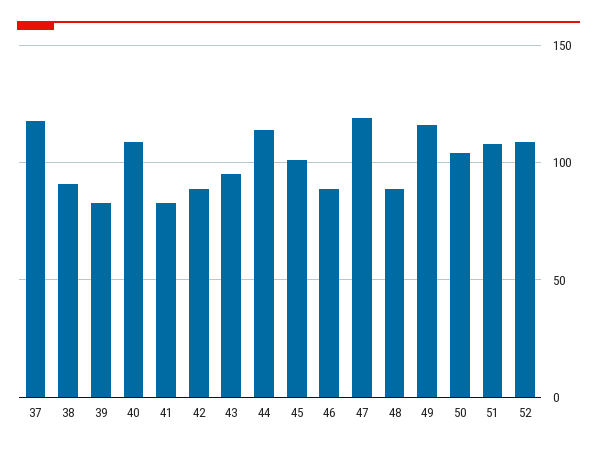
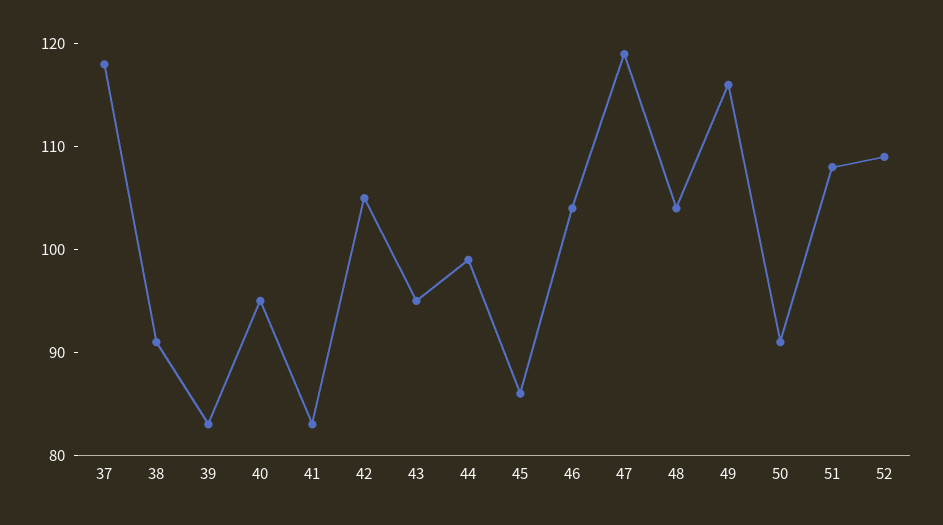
  {
    "37": 118,
    "38": 91,
    "39": 83,
-   "40": 110,
+   "40": 95,
    "41": 83,
-   "42": 90,
+   "42": 105,
    "43": 95,
-   "44": 115,
+   "44": 99,
-   "45": 100,
+   "45": 86,
-   "46": 90,
+   "46": 104,
    "47": 119,
-   "48": 90,
+   "48": 104,
    "49": 116,
-   "50": 105,
+   "50": 91,
    "51": 108,
    "52": 109
  }

